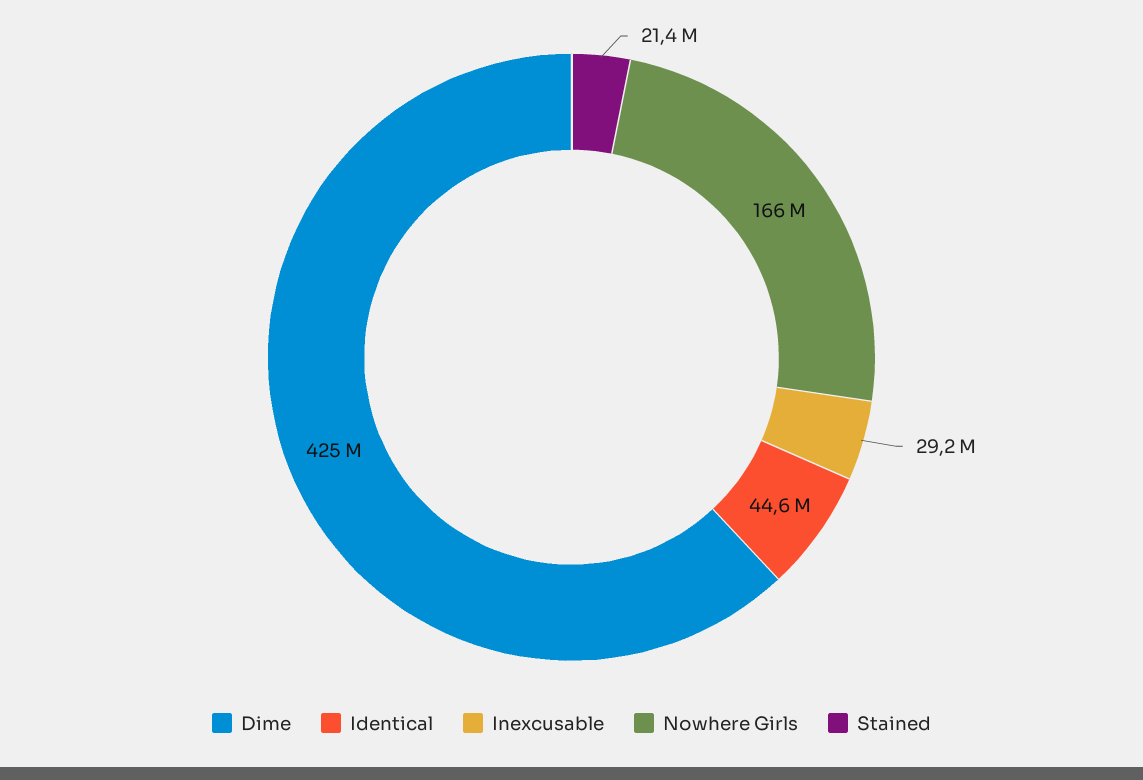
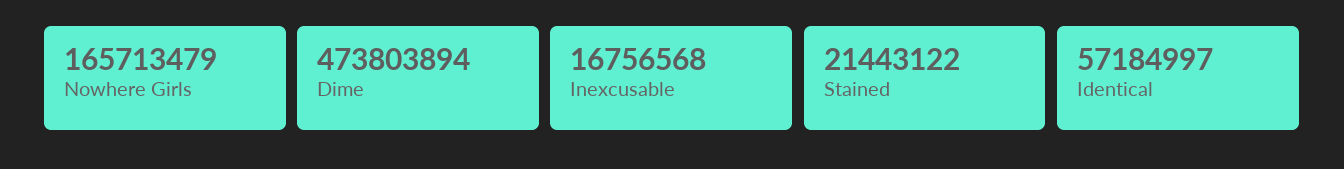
  {
-   "Dime": 425000000,
+   "Dime": 473803894,
-   "Identical": 44600000,
+   "Identical": 57184997,
-   "Inexcusable": 29200000,
+   "Inexcusable": 16756568,
    "Nowhere Girls": 165713479,
    "Stained": 21443122
  }

